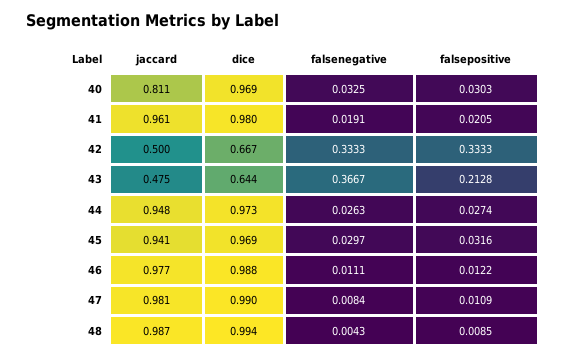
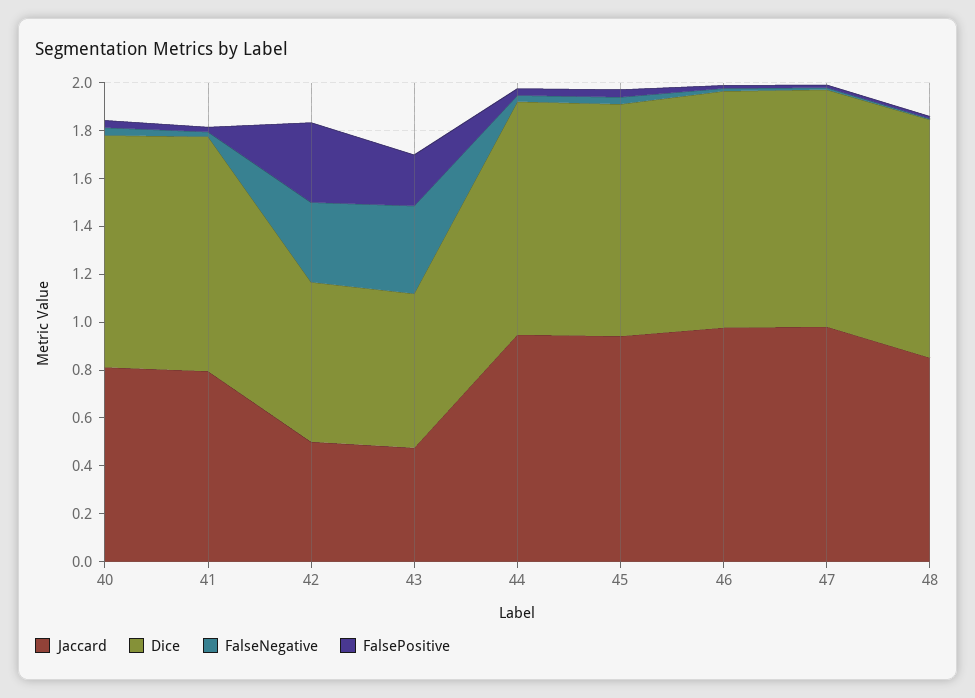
  {
    "jaccard": {
      "40": 0.811,
-     "41": 0.961,
+     "41": 0.8,
      "42": 0.5,
      "43": 0.475,
      "44": 0.948,
      "45": 0.941,
      "46": 0.977,
      "47": 0.981,
-     "48": 0.987
+     "48": 0.85
    },
    "dice": {
      "40": 0.969,
      "41": 0.98,
      "42": 0.667,
      "43": 0.644,
      "44": 0.973,
      "45": 0.969,
      "46": 0.988,
      "47": 0.99,
      "48": 0.994
    },
    "falsenegative": {
      "40": 0.0325,
      "41": 0.0191,
      "42": 0.3333,
      "43": 0.3667,
      "44": 0.0263,
      "45": 0.0297,
      "46": 0.0111,
      "47": 0.0084,
      "48": 0.0043
    },
    "falsepositive": {
      "40": 0.0303,
      "41": 0.0205,
      "42": 0.3333,
      "43": 0.2128,
      "44": 0.0274,
      "45": 0.0316,
      "46": 0.0122,
      "47": 0.0109,
      "48": 0.0085
    }
  }

